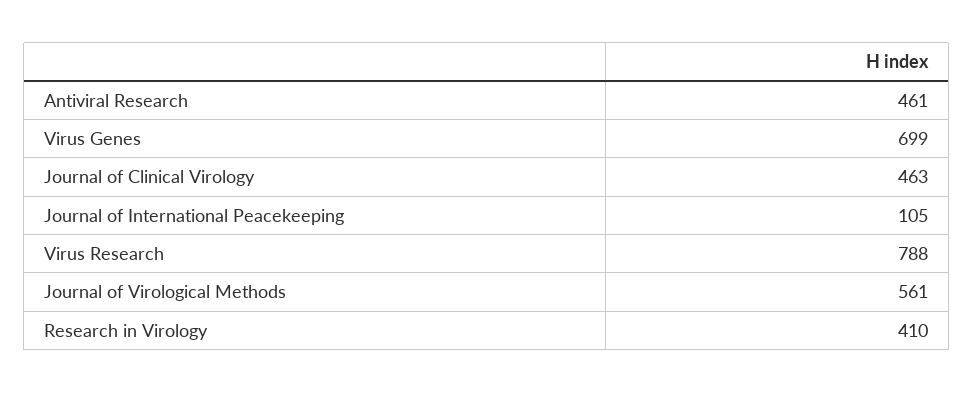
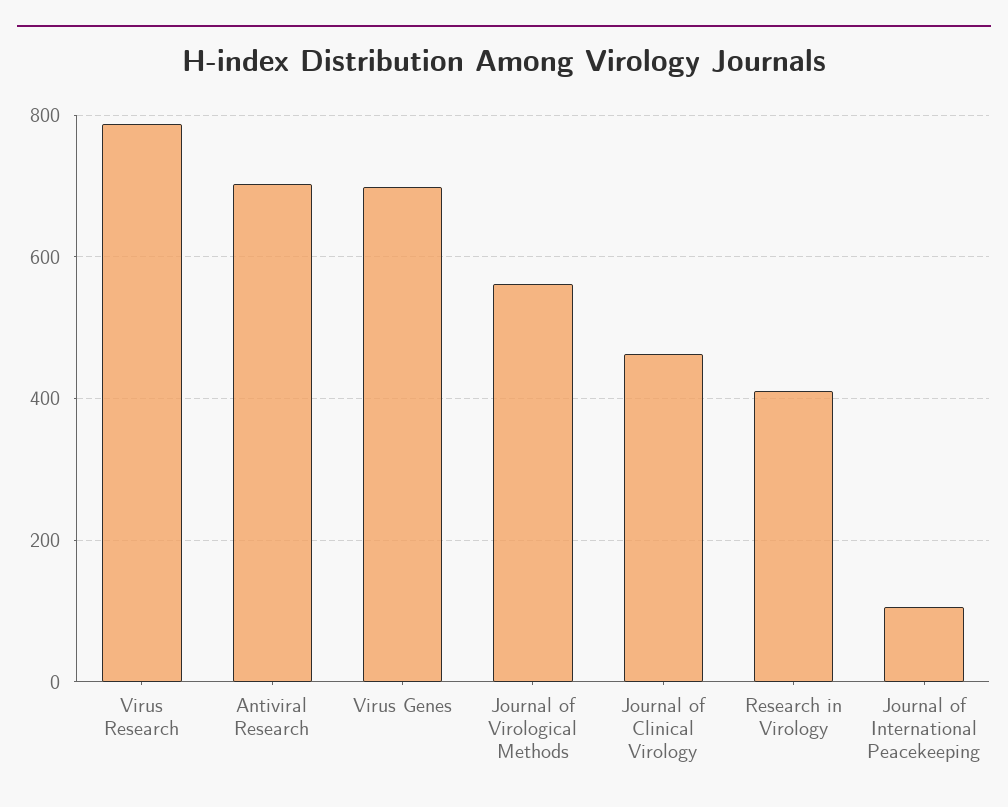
  {
-   "Antiviral Research": 461,
+   "Antiviral Research": 700,
    "Virus Genes": 699,
    "Journal of Clinical Virology": 463,
    "Journal of International Peacekeeping": 105,
    "Virus Research": 788,
    "Journal of Virological Methods": 561,
    "Research in Virology": 410
  }

